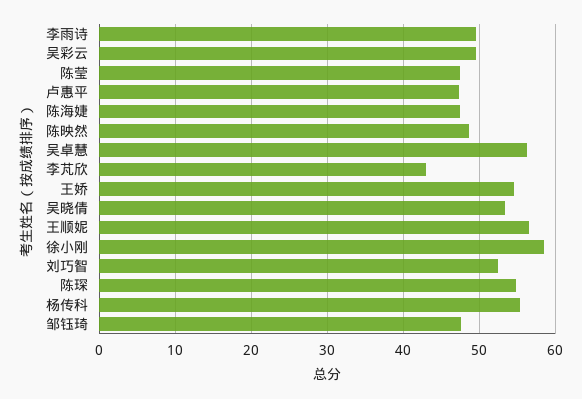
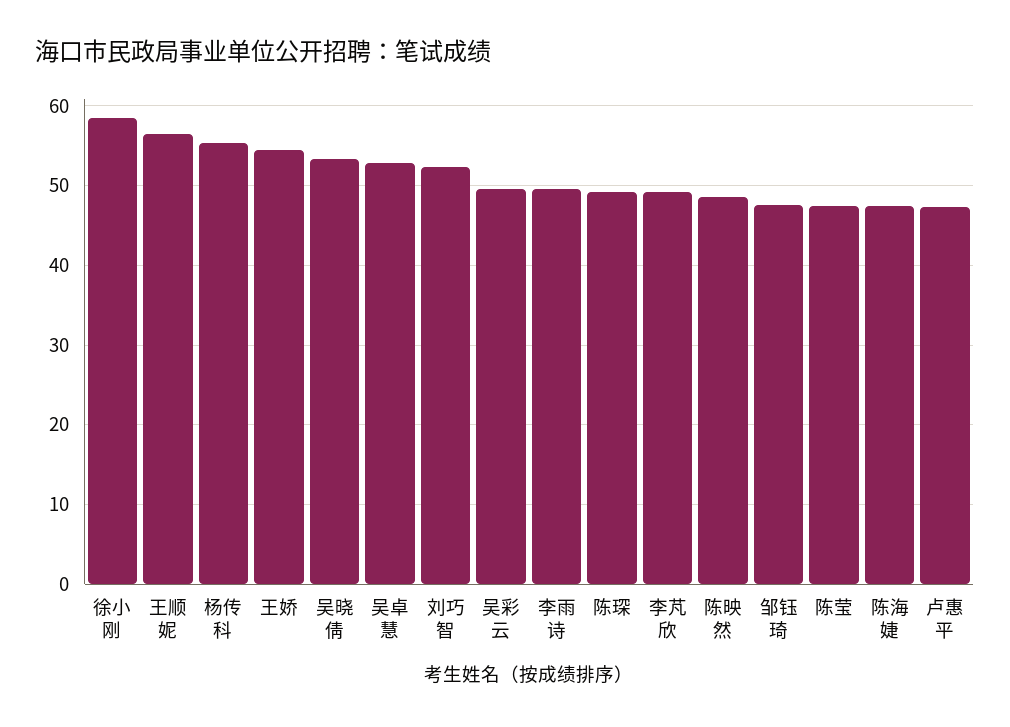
  {
    "李雨诗": 50,
    "吴彩云": 50,
    "陈莹": 48,
    "卢惠平": 47,
    "陈海婕": 48,
    "陈映然": 49,
-   "吴卓慧": 56,
+   "吴卓慧": 53,
-   "李芃欣": 43,
+   "李芃欣": 49,
    "王娇": 55,
    "吴晓倩": 53,
    "王顺妮": 57,
    "徐小刚": 59,
    "刘巧智": 52,
-   "陈琛": 55,
+   "陈琛": 49,
    "杨传科": 55,
    "邹钰琦": 48
  }

